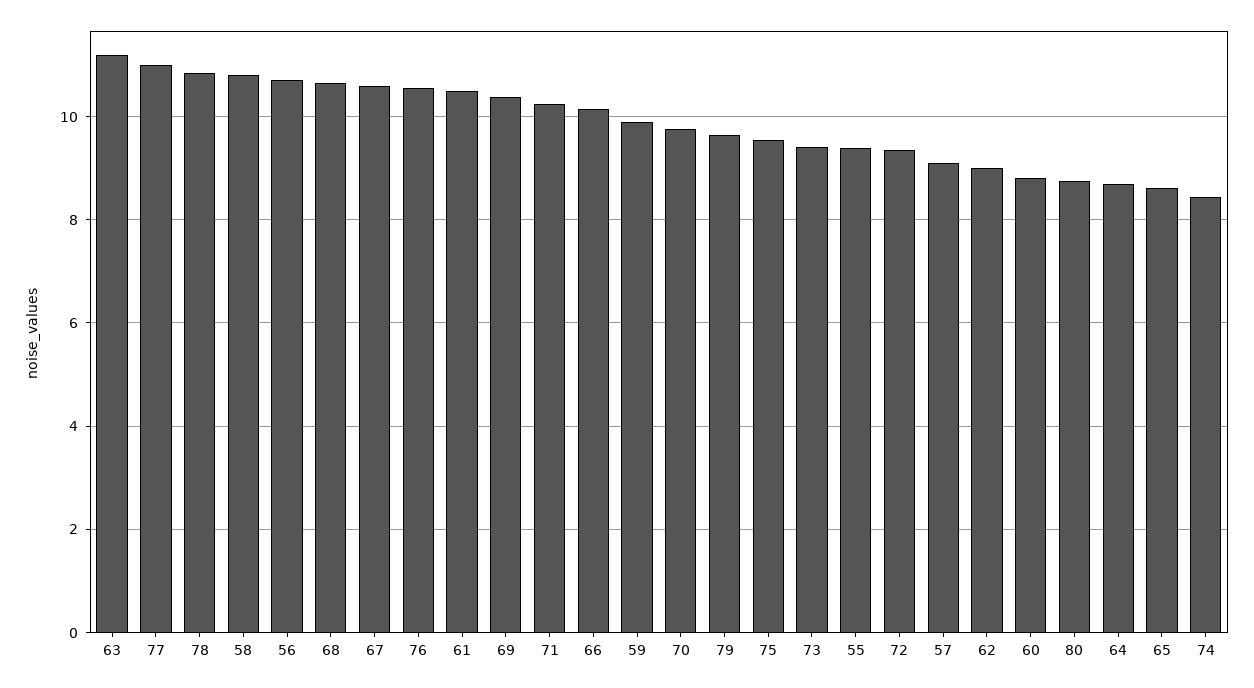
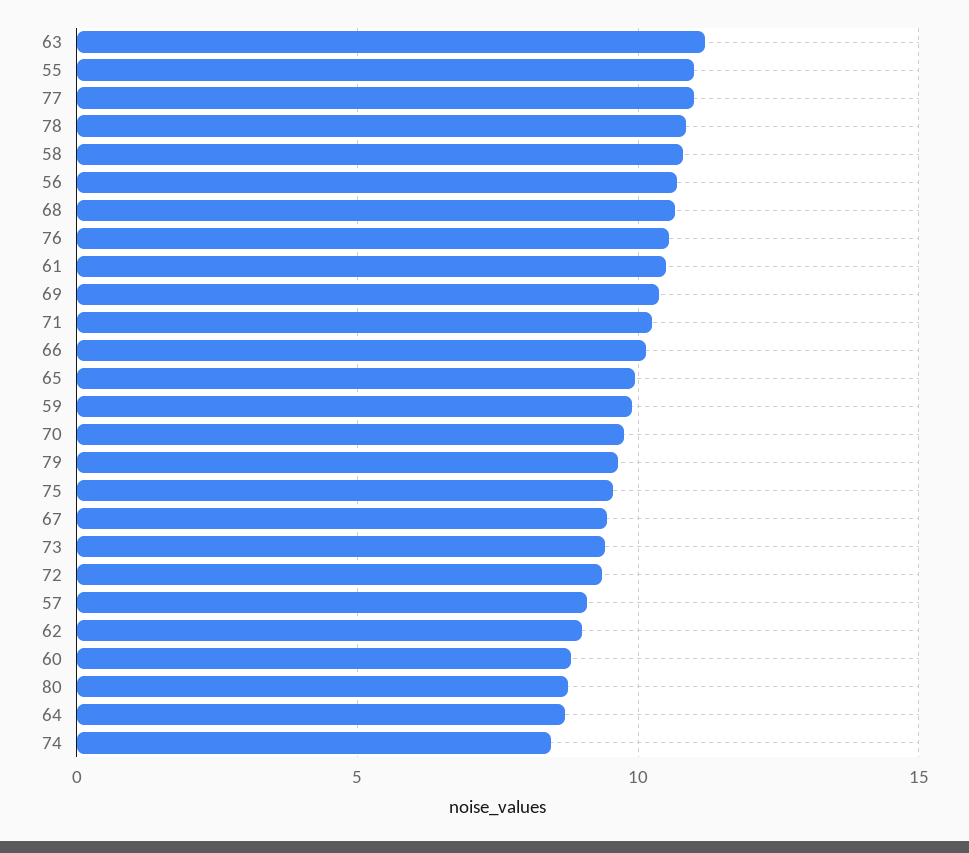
  {
    "63": 11.2,
    "77": 11,
    "78": 10.8,
    "58": 10.8,
    "56": 10.8,
    "68": 10.6,
-   "67": 10.6,
+   "67": 9.5,
    "76": 10.6,
    "61": 10.6,
    "69": 10.4,
    "71": 10.2,
    "66": 10.2,
    "59": 10,
    "70": 9.8,
    "79": 9.6,
    "75": 9.6,
    "73": 9.4,
-   "55": 9.4,
+   "55": 11,
    "72": 9.4,
    "57": 9.2,
    "62": 9,
    "60": 8.8,
    "80": 8.8,
    "64": 8.8,
-   "65": 8.6,
+   "65": 10,
    "74": 8.4
  }

